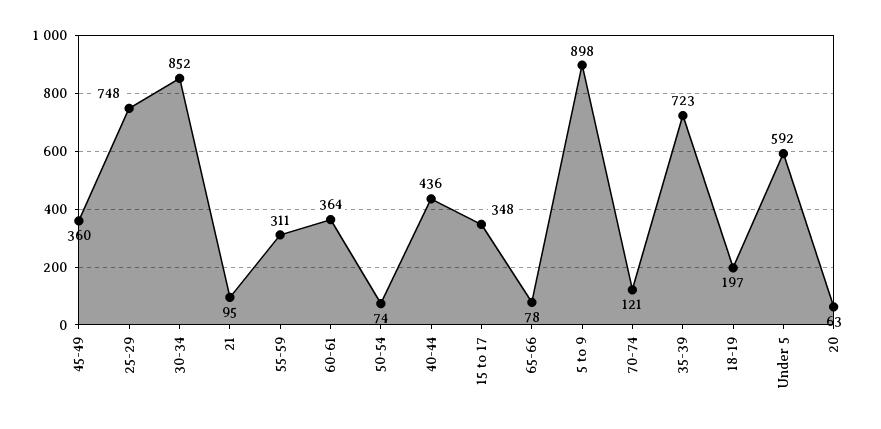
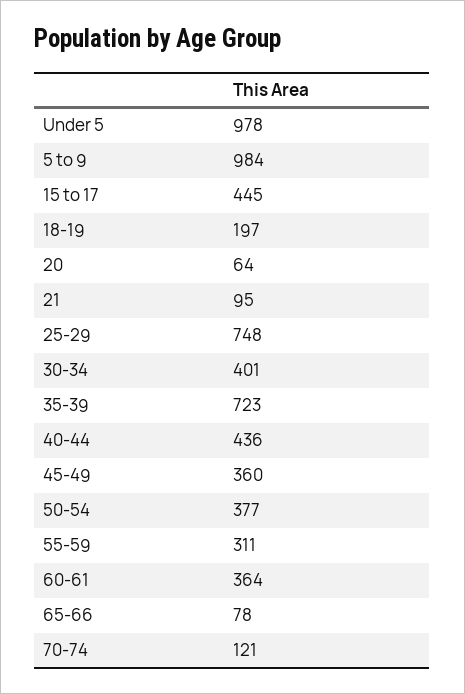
  {
    "45-49": 360,
    "25-29": 748,
-   "30-34": 852,
+   "30-34": 401,
    "21": 95,
    "55-59": 311,
    "60-61": 364,
-   "50-54": 74,
+   "50-54": 377,
    "40-44": 436,
-   "15 to 17": 348,
+   "15 to 17": 445,
    "65-66": 78,
-   "5 to 9": 898,
+   "5 to 9": 984,
    "70-74": 121,
    "35-39": 723,
    "18-19": 197,
-   "Under 5": 592,
+   "Under 5": 978,
-   "20": 63
+   "20": 64
  }

